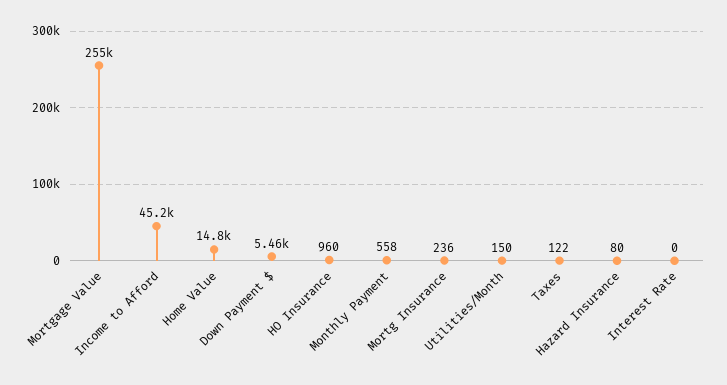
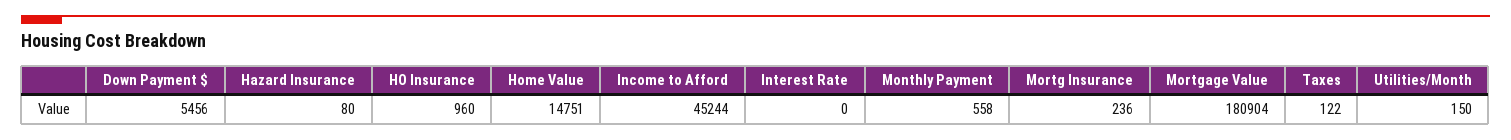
  {
-   "Mortgage Value": 255000,
+   "Mortgage Value": 180904,
    "Income to Afford": 45244,
    "Home Value": 14751,
    "Down Payment $": 5456,
    "HO Insurance": 960,
    "Monthly Payment": 558,
    "Mortg Insurance": 236,
    "Utilities/Month": 150,
    "Taxes": 122,
    "Hazard Insurance": 80,
    "Interest Rate": 0
  }

